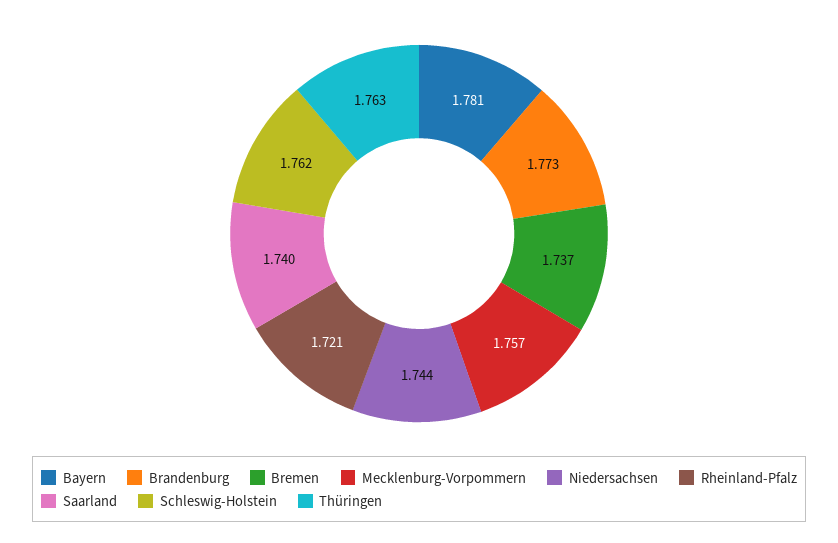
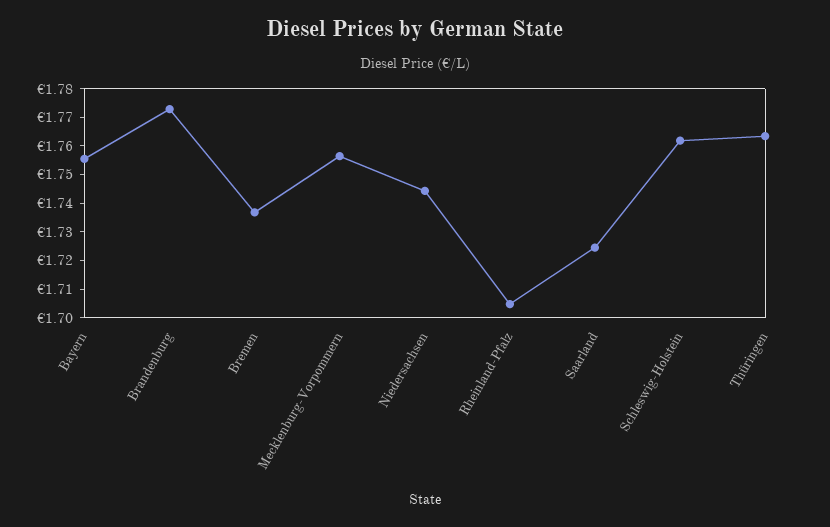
  {
-   "Bayern": 1.781,
+   "Bayern": 1.755,
    "Brandenburg": 1.773,
    "Bremen": 1.737,
    "Mecklenburg-Vorpommern": 1.757,
    "Niedersachsen": 1.744,
-   "Rheinland-Pfalz": 1.721,
+   "Rheinland-Pfalz": 1.705,
-   "Saarland": 1.74,
+   "Saarland": 1.725,
    "Schleswig-Holstein": 1.762,
    "Thüringen": 1.763
  }

